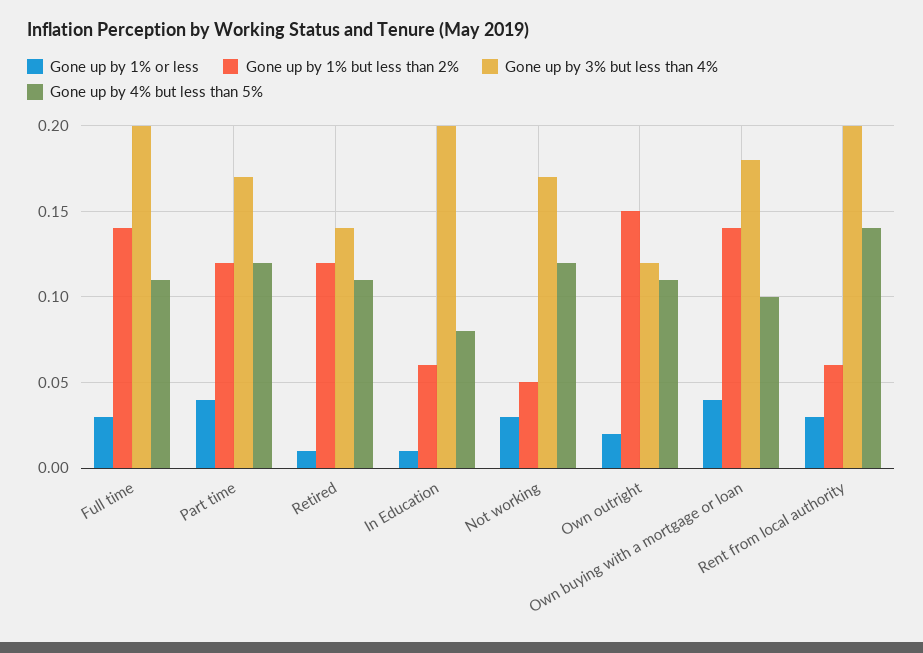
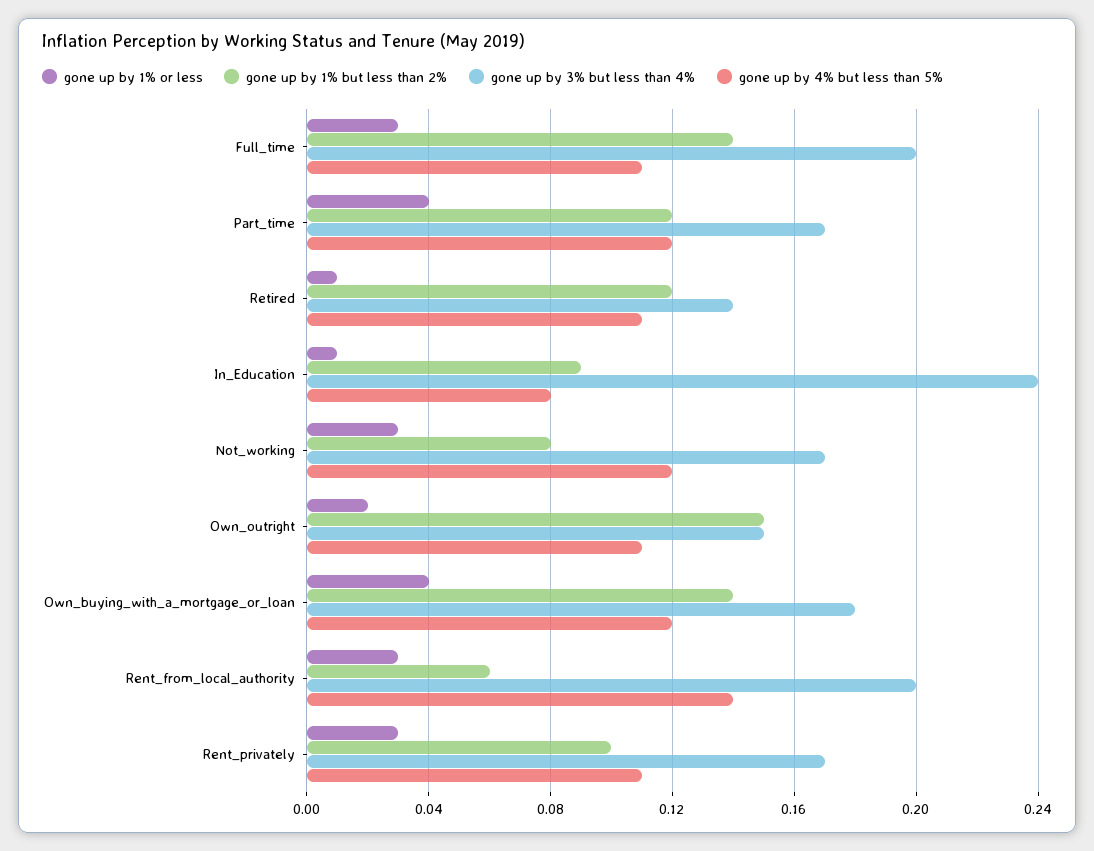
  {
    "Gone up by 1% or less": {
      "Full time": 0.03,
      "Part time": 0.04,
      "Retired": 0.01,
      "In Education": 0.01,
      "Not working": 0.03,
      "Own outright": 0.02,
      "Own buying with a mortgage or loan": 0.04,
-     "Rent from local authority": 0.03
+     "Rent from local authority": 0.03,
+     "Rent_privately": 0.03
    },
    "Gone up by 1% but less than 2%": {
      "Full time": 0.14,
      "Part time": 0.12,
      "Retired": 0.12,
-     "In Education": 0.06,
+     "In Education": 0.09,
-     "Not working": 0.05,
+     "Not working": 0.08,
      "Own outright": 0.15,
      "Own buying with a mortgage or loan": 0.14,
-     "Rent from local authority": 0.06
+     "Rent from local authority": 0.06,
+     "Rent_privately": 0.1
    },
    "Gone up by 3% but less than 4%": {
      "Full time": 0.2,
      "Part time": 0.17,
      "Retired": 0.14,
-     "In Education": 0.2,
+     "In Education": 0.24,
      "Not working": 0.17,
-     "Own outright": 0.12,
+     "Own outright": 0.15,
      "Own buying with a mortgage or loan": 0.18,
-     "Rent from local authority": 0.2
+     "Rent from local authority": 0.2,
+     "Rent_privately": 0.17
    },
    "Gone up by 4% but less than 5%": {
      "Full time": 0.11,
      "Part time": 0.12,
      "Retired": 0.11,
      "In Education": 0.08,
      "Not working": 0.12,
      "Own outright": 0.11,
-     "Own buying with a mortgage or loan": 0.1,
+     "Own buying with a mortgage or loan": 0.12,
-     "Rent from local authority": 0.14
+     "Rent from local authority": 0.14,
+     "Rent_privately": 0.11
    }
  }

